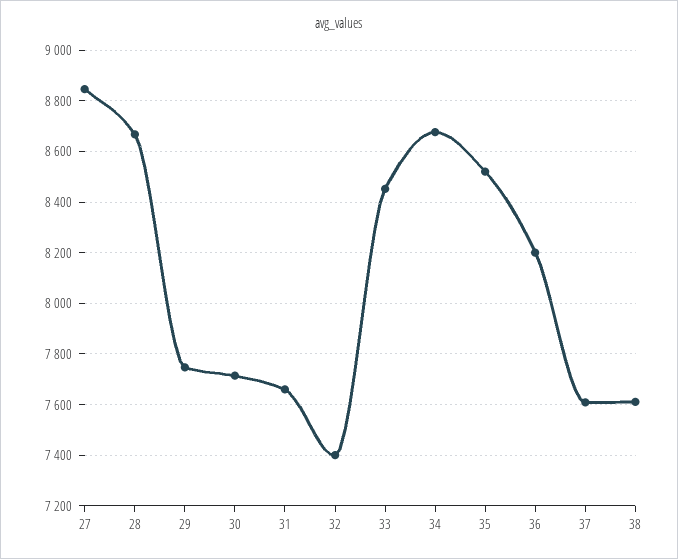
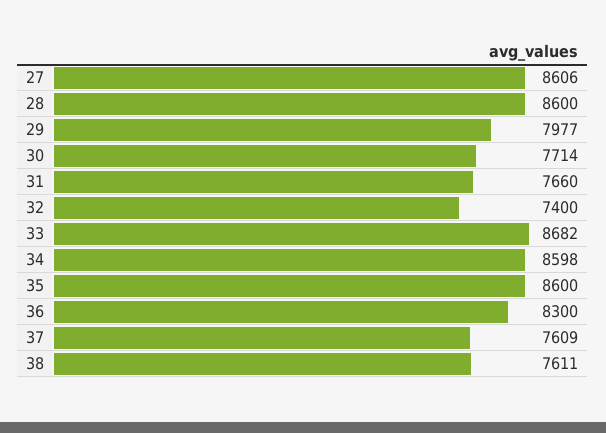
  {
-   "27": 8850,
+   "27": 8606,
-   "28": 8675,
+   "28": 8600,
-   "29": 7750,
+   "29": 7977,
    "30": 7714,
    "31": 7660,
    "32": 7400,
-   "33": 8450,
+   "33": 8682,
-   "34": 8675,
+   "34": 8598,
-   "35": 8525,
+   "35": 8600,
-   "36": 8200,
+   "36": 8300,
    "37": 7609,
    "38": 7611
  }

